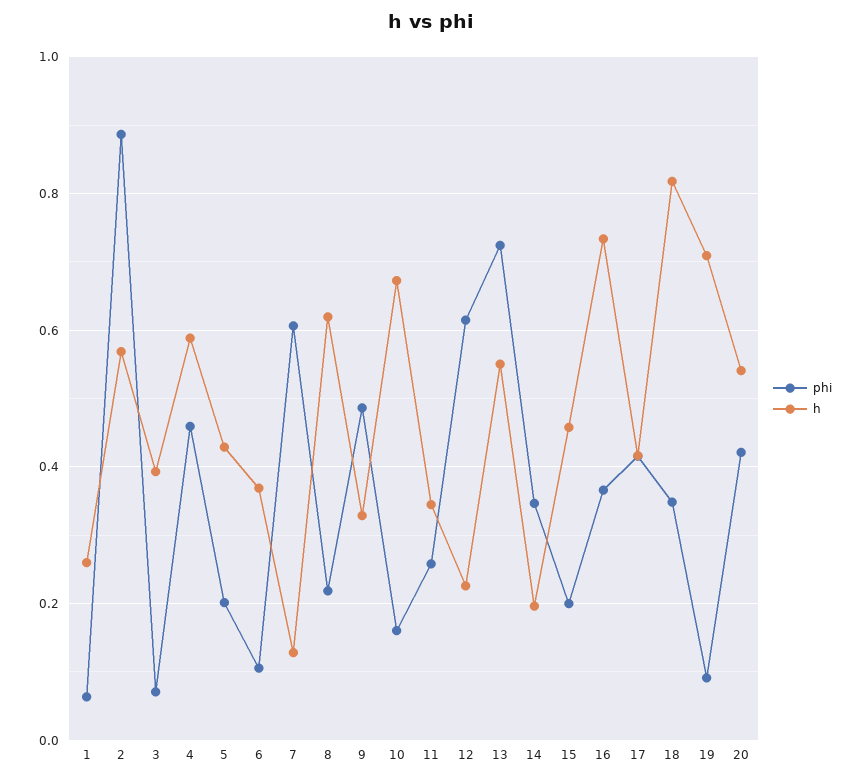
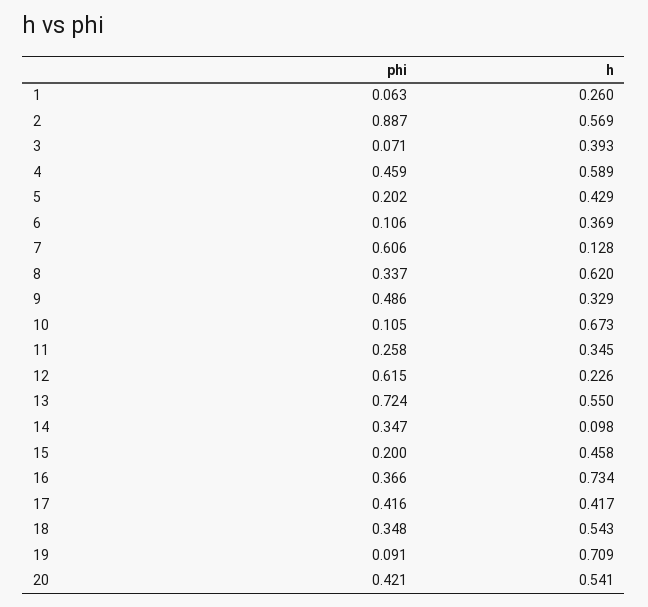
  {
    "phi": {
      "1": 0.063,
      "2": 0.887,
      "3": 0.071,
      "4": 0.459,
      "5": 0.202,
      "6": 0.106,
      "7": 0.606,
-     "8": 0.22,
+     "8": 0.337,
      "9": 0.486,
-     "10": 0.16,
+     "10": 0.105,
      "11": 0.258,
      "12": 0.615,
      "13": 0.724,
      "14": 0.347,
      "15": 0.2,
      "16": 0.366,
      "17": 0.416,
      "18": 0.348,
      "19": 0.091,
      "20": 0.421
    },
    "h": {
      "1": 0.26,
      "2": 0.569,
      "3": 0.393,
      "4": 0.589,
      "5": 0.429,
      "6": 0.369,
      "7": 0.128,
      "8": 0.62,
      "9": 0.329,
      "10": 0.673,
      "11": 0.345,
      "12": 0.226,
      "13": 0.55,
-     "14": 0.2,
+     "14": 0.098,
      "15": 0.458,
      "16": 0.734,
      "17": 0.417,
-     "18": 0.82,
+     "18": 0.543,
      "19": 0.709,
      "20": 0.541
    }
  }

